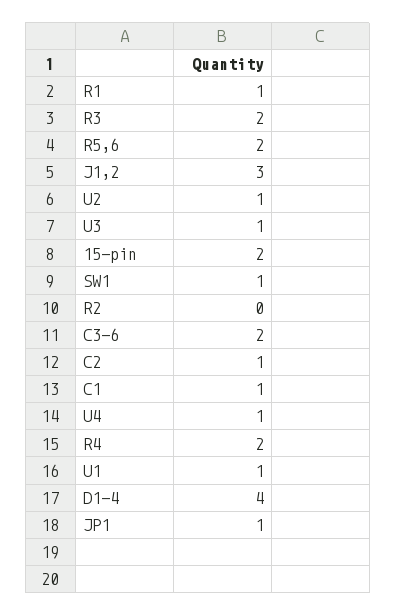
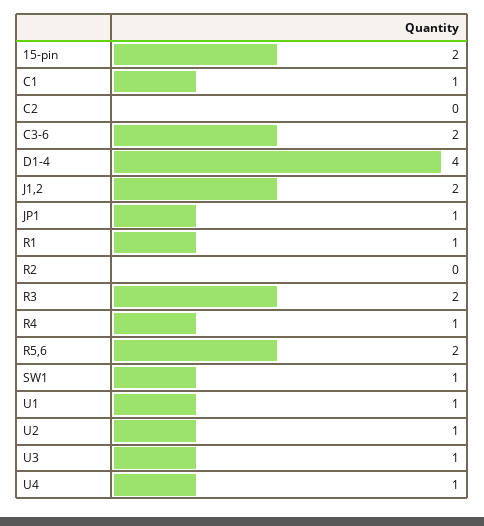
  {
    "R1": 1,
    "R3": 2,
    "R5,6": 2,
-   "J1,2": 3,
+   "J1,2": 2,
    "U2": 1,
    "U3": 1,
    "15-pin": 2,
    "SW1": 1,
    "R2": 0,
    "C3-6": 2,
-   "C2": 1,
+   "C2": 0,
    "C1": 1,
    "U4": 1,
-   "R4": 2,
+   "R4": 1,
    "U1": 1,
    "D1-4": 4,
    "JP1": 1
  }

